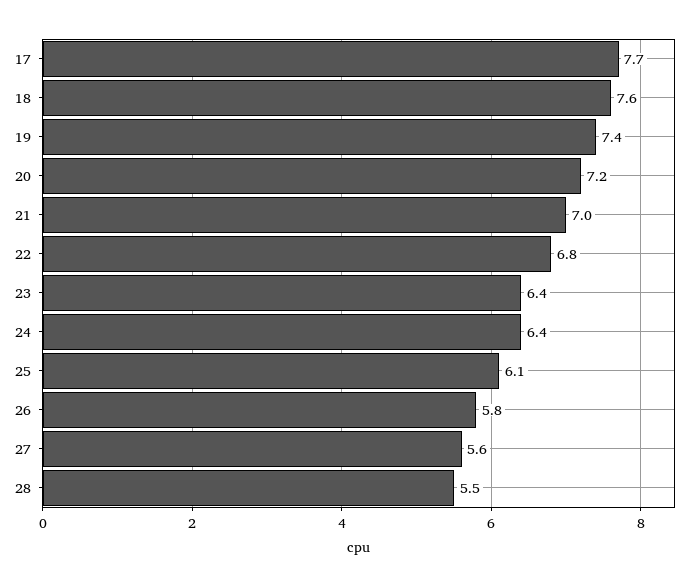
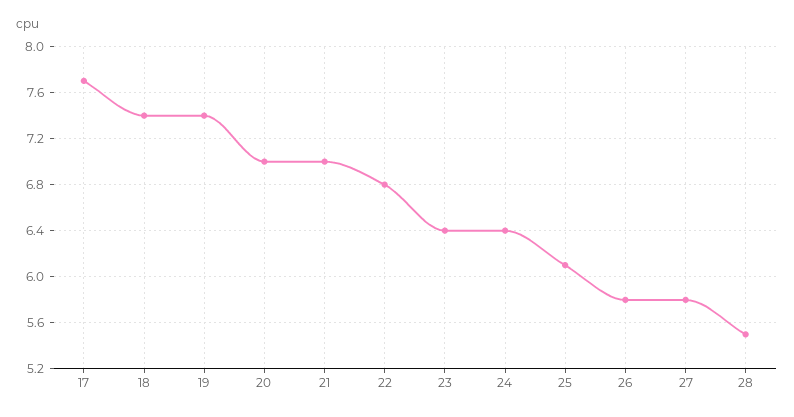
  {
    "17": 7.7,
-   "18": 7.6,
+   "18": 7.4,
    "19": 7.4,
-   "20": 7.2,
+   "20": 7,
    "21": 7,
    "22": 6.8,
    "23": 6.4,
    "24": 6.4,
    "25": 6.1,
    "26": 5.8,
-   "27": 5.6,
+   "27": 5.8,
    "28": 5.5
  }

